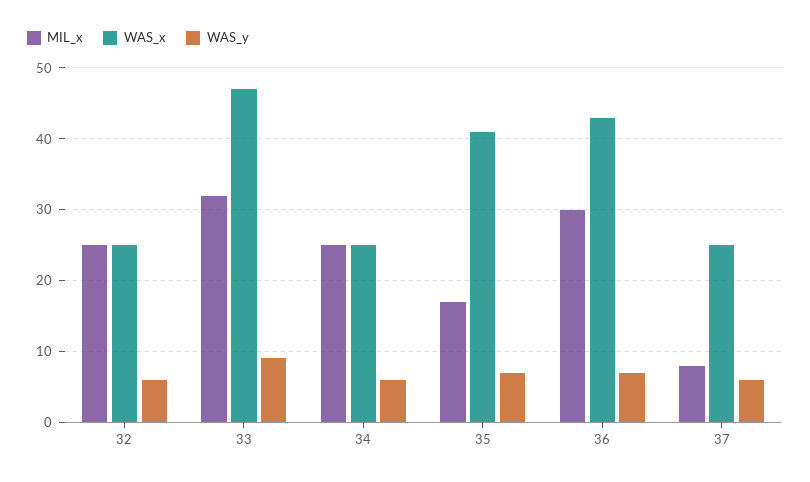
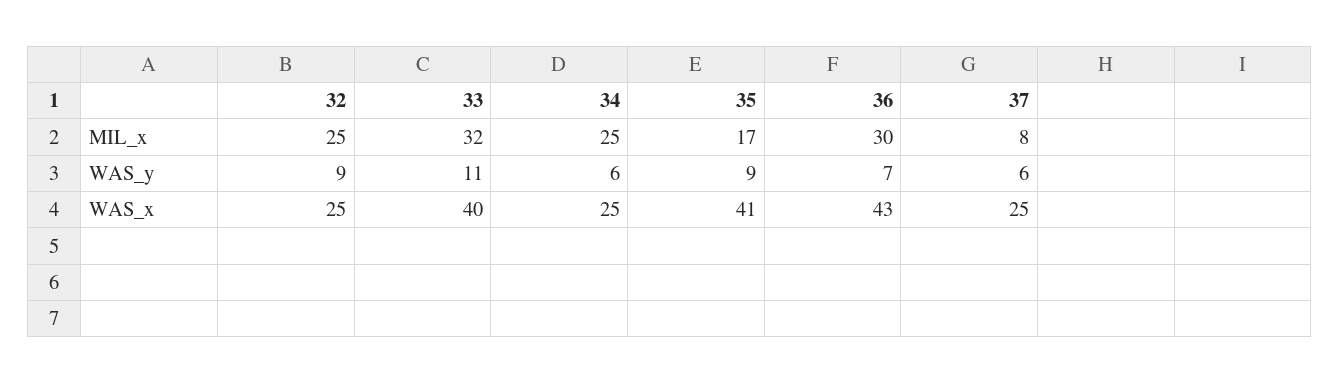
  {
    "MIL_x": {
      "32": 25,
      "33": 32,
      "34": 25,
      "35": 17,
      "36": 30,
      "37": 8
    },
    "WAS_x": {
      "32": 25,
-     "33": 47,
+     "33": 40,
      "34": 25,
      "35": 41,
      "36": 43,
      "37": 25
    },
    "WAS_y": {
-     "32": 6,
+     "32": 9,
-     "33": 9,
+     "33": 11,
      "34": 6,
-     "35": 7,
+     "35": 9,
      "36": 7,
      "37": 6
    }
  }

